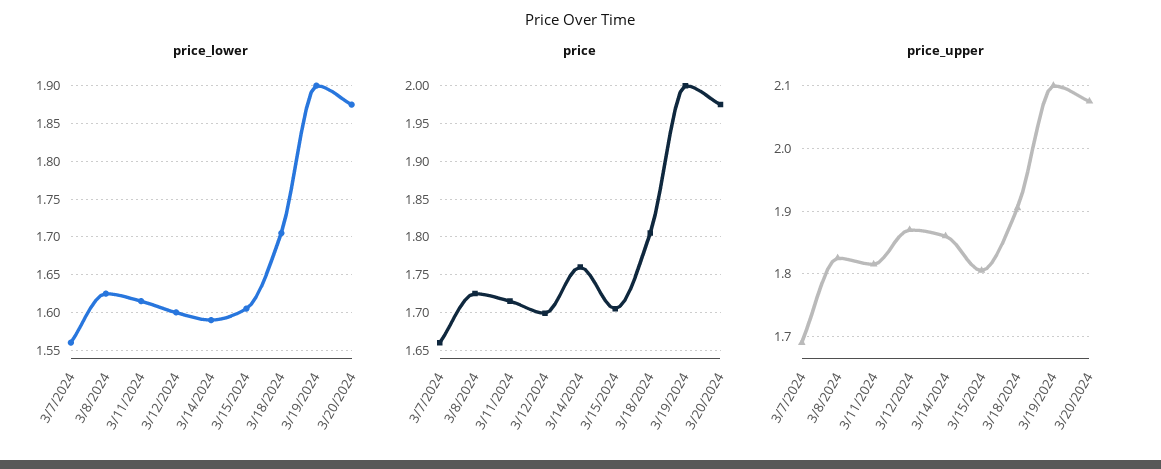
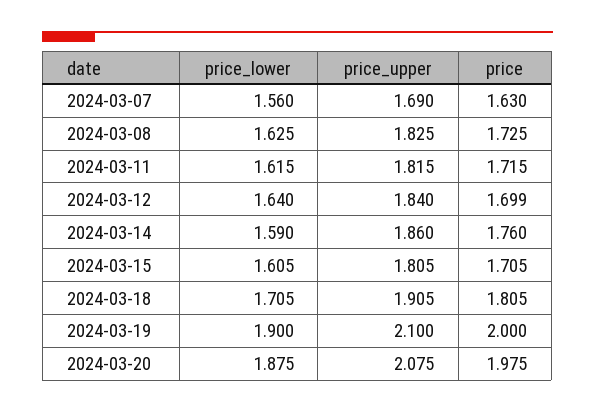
  {
    "price_lower": {
      "3/7/2024": 1.56,
      "3/8/2024": 1.625,
      "3/11/2024": 1.615,
-     "3/12/2024": 1.6,
+     "3/12/2024": 1.64,
      "3/14/2024": 1.59,
      "3/15/2024": 1.605,
      "3/18/2024": 1.705,
      "3/19/2024": 1.9,
      "3/20/2024": 1.875
    },
    "price": {
-     "3/7/2024": 1.66,
+     "3/7/2024": 1.63,
      "3/8/2024": 1.725,
      "3/11/2024": 1.715,
      "3/12/2024": 1.699,
      "3/14/2024": 1.76,
      "3/15/2024": 1.705,
      "3/18/2024": 1.805,
      "3/19/2024": 2,
      "3/20/2024": 1.975
    },
    "price_upper": {
      "3/7/2024": 1.69,
      "3/8/2024": 1.825,
      "3/11/2024": 1.815,
-     "3/12/2024": 1.87,
+     "3/12/2024": 1.84,
      "3/14/2024": 1.86,
      "3/15/2024": 1.805,
      "3/18/2024": 1.905,
      "3/19/2024": 2.1,
      "3/20/2024": 2.075
    }
  }

